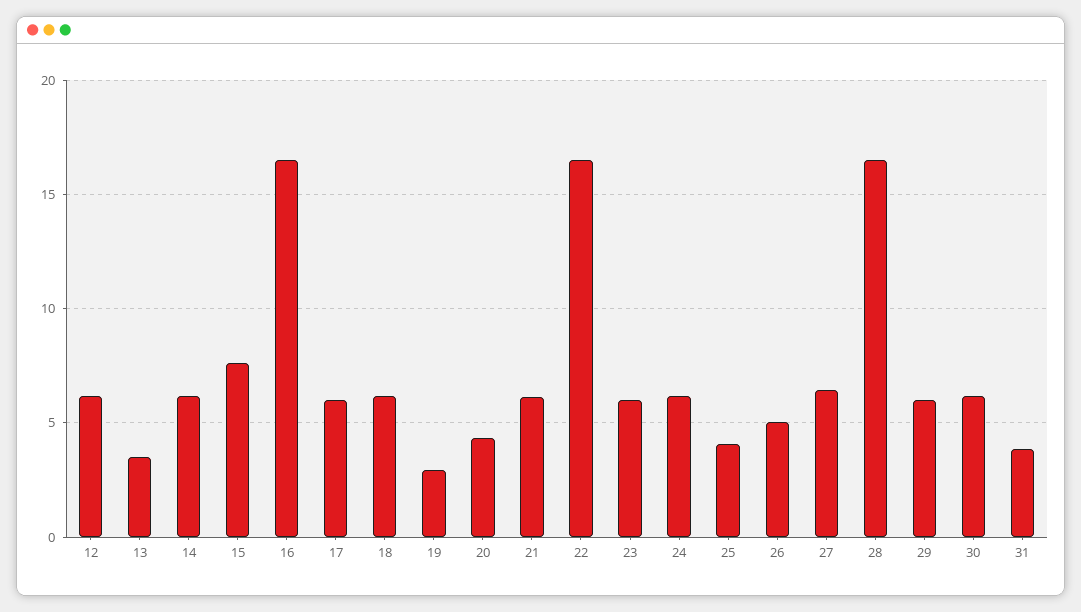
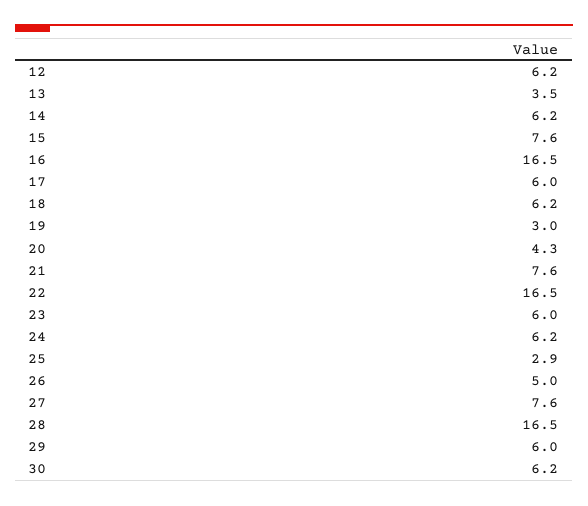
  {
    "12": 6.2,
    "13": 3.5,
    "14": 6.2,
    "15": 7.6,
    "16": 16.5,
    "17": 6,
    "18": 6.2,
    "19": 3,
    "20": 4.3,
-   "21": 6,
+   "21": 7.6,
    "22": 16.5,
    "23": 6,
    "24": 6.2,
-   "25": 4,
+   "25": 2.9,
    "26": 5,
-   "27": 6.5,
+   "27": 7.6,
    "28": 16.5,
    "29": 6,
-   "30": 6.2,
+   "30": 6.2
-   "31": 4
  }

